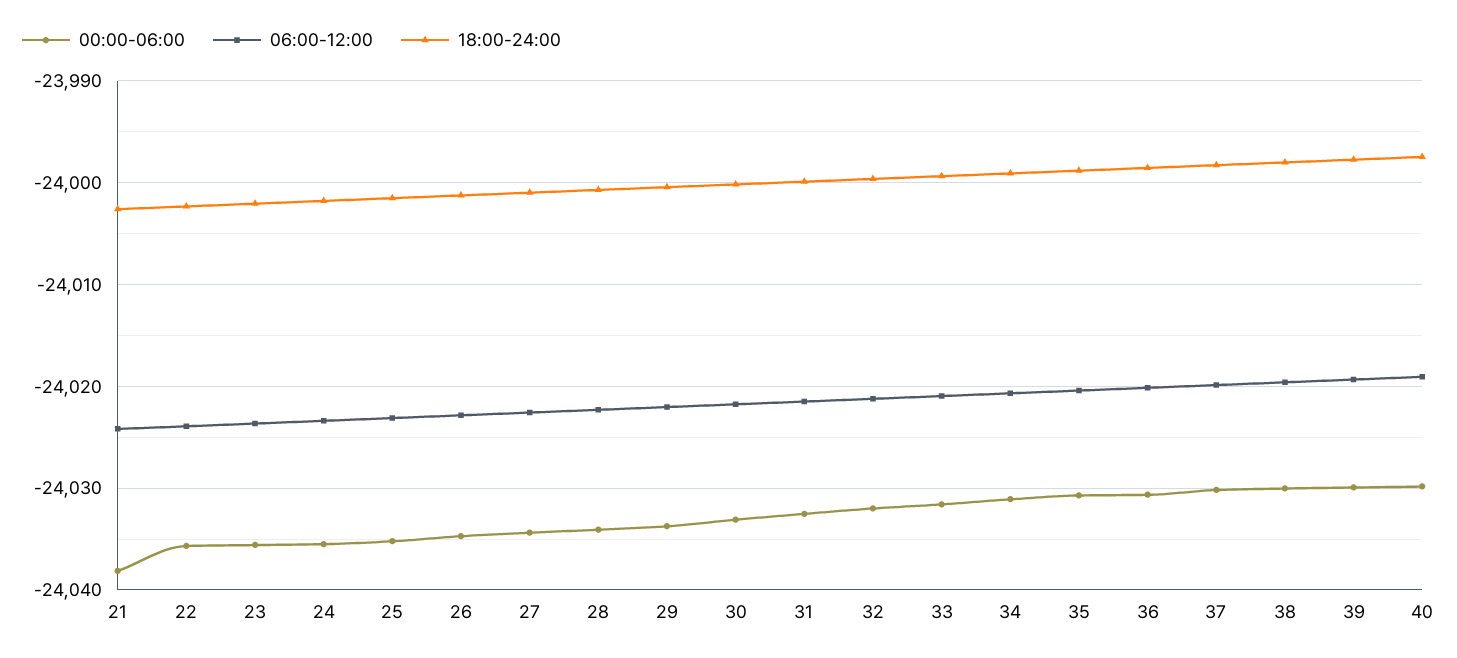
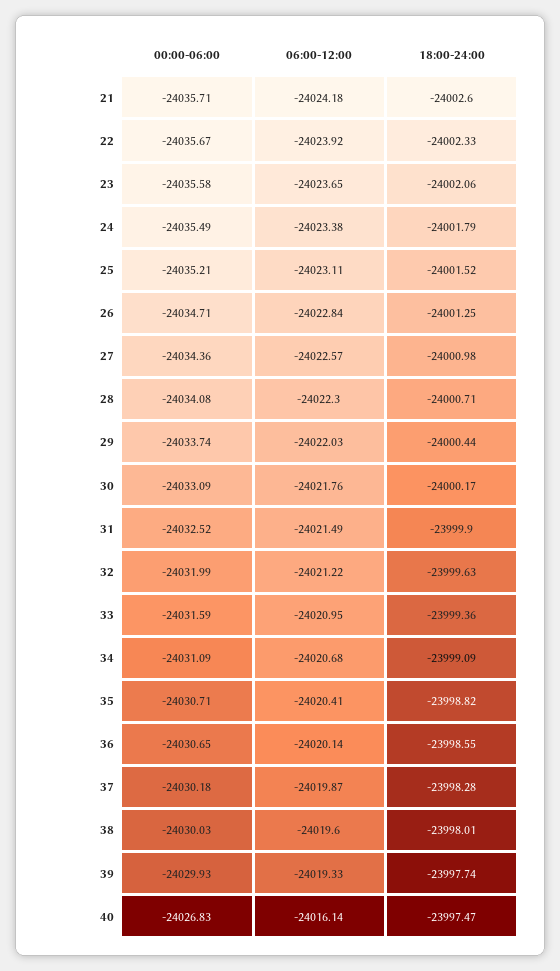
  {
    "00:00-06:00": {
-     "21": -24038,
+     "21": -24035.71,
      "22": -24035.67,
      "23": -24035.58,
      "24": -24035.49,
      "25": -24035.21,
      "26": -24034.71,
      "27": -24034.36,
      "28": -24034.08,
      "29": -24033.74,
      "30": -24033.09,
      "31": -24032.52,
      "32": -24031.99,
      "33": -24031.59,
      "34": -24031.09,
      "35": -24030.71,
      "36": -24030.65,
      "37": -24030.18,
      "38": -24030.03,
      "39": -24029.93,
-     "40": -24030
+     "40": -24026.83
    },
    "06:00-12:00": {
      "21": -24024.18,
      "22": -24023.92,
      "23": -24023.65,
      "24": -24023.38,
      "25": -24023.11,
      "26": -24022.84,
      "27": -24022.57,
      "28": -24022.3,
      "29": -24022.03,
      "30": -24021.76,
      "31": -24021.49,
      "32": -24021.22,
      "33": -24020.95,
      "34": -24020.68,
      "35": -24020.41,
      "36": -24020.14,
      "37": -24019.87,
      "38": -24019.6,
      "39": -24019.33,
-     "40": -24019
+     "40": -24016.14
    },
    "18:00-24:00": {
      "21": -24002.6,
      "22": -24002.33,
      "23": -24002.06,
      "24": -24001.79,
      "25": -24001.52,
      "26": -24001.25,
      "27": -24000.98,
      "28": -24000.71,
      "29": -24000.44,
      "30": -24000.17,
      "31": -23999.9,
      "32": -23999.63,
      "33": -23999.36,
      "34": -23999.09,
      "35": -23998.82,
      "36": -23998.55,
      "37": -23998.28,
      "38": -23998.01,
      "39": -23997.74,
      "40": -23997.47
    }
  }

